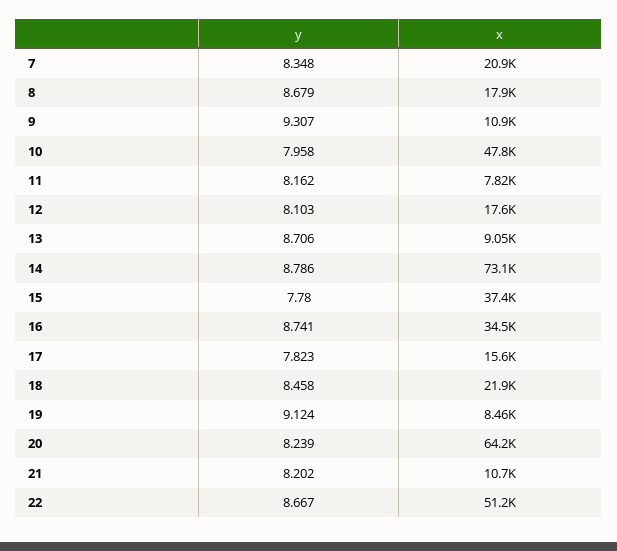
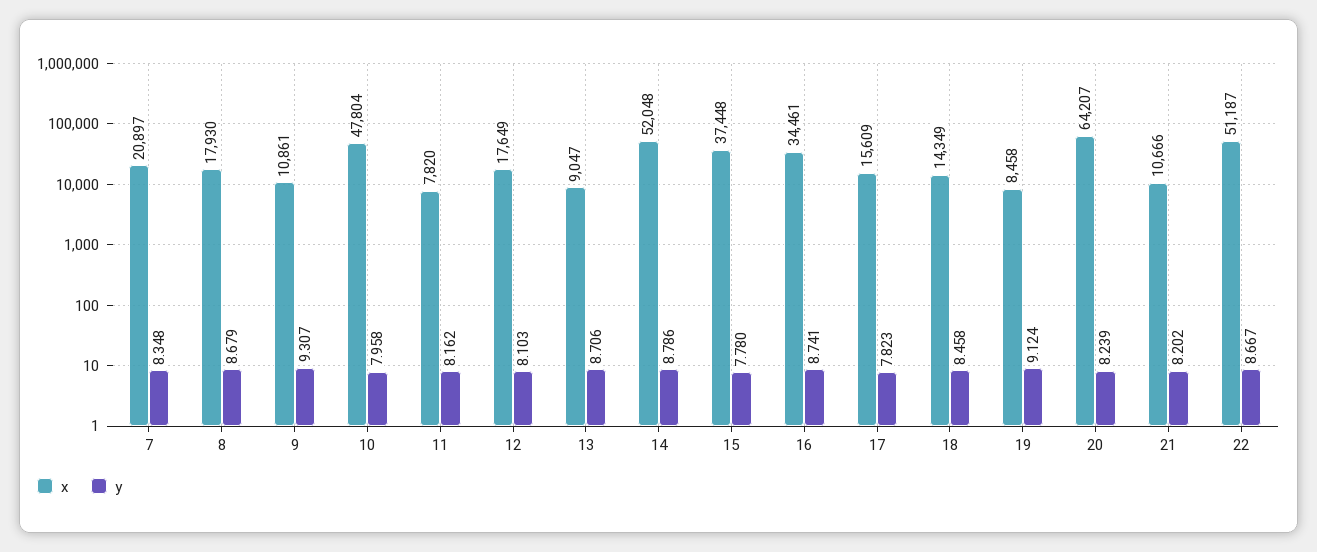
  {
    "y": {
      "7": 8.348,
      "8": 8.679,
      "9": 9.307,
      "10": 7.958,
      "11": 8.162,
      "12": 8.103,
      "13": 8.706,
      "14": 8.786,
      "15": 7.78,
      "16": 8.741,
      "17": 7.823,
      "18": 8.458,
      "19": 9.124,
      "20": 8.239,
      "21": 8.202,
      "22": 8.667
    },
    "x": {
      "7": 20897,
      "8": 17930,
      "9": 10861,
      "10": 47804,
      "11": 7820,
      "12": 17649,
      "13": 9047,
-     "14": 73100,
+     "14": 52048,
      "15": 37448,
      "16": 34461,
      "17": 15609,
-     "18": 21900,
+     "18": 14349,
      "19": 8458,
      "20": 64207,
      "21": 10666,
      "22": 51187
    }
  }

